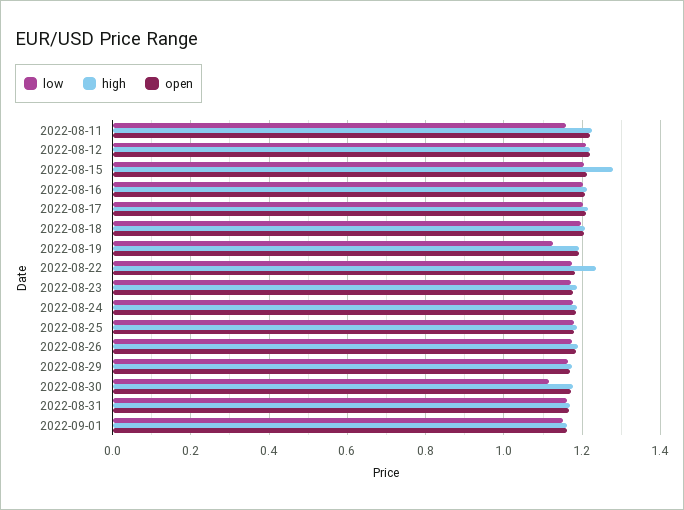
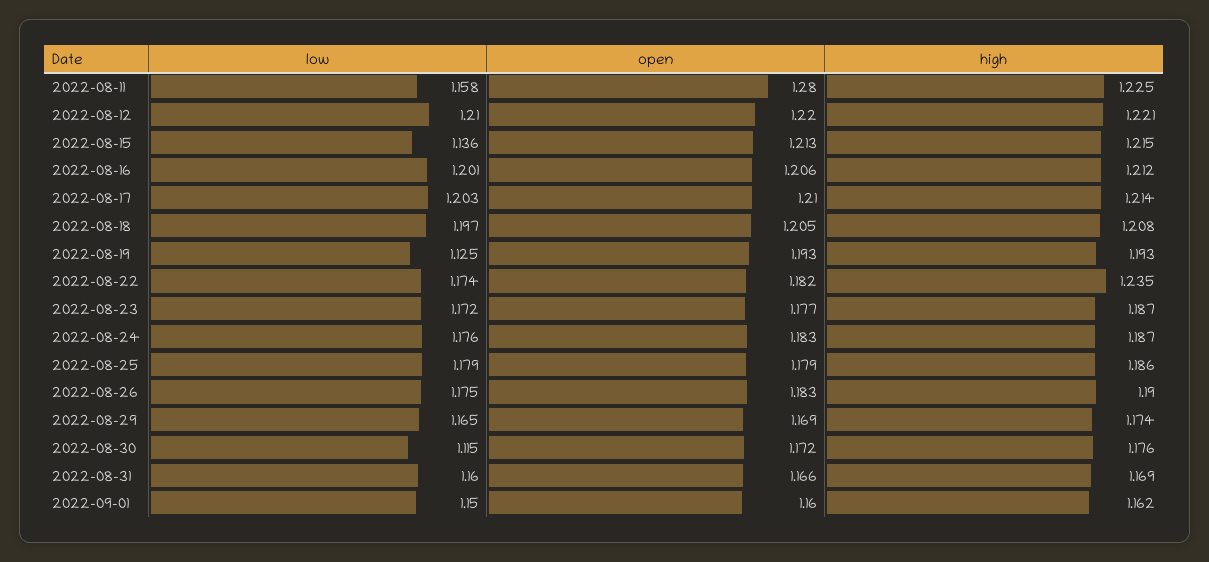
  {
    "low": {
      "2022-08-11": 1.158,
      "2022-08-12": 1.21,
-     "2022-08-15": 1.2,
+     "2022-08-15": 1.136,
      "2022-08-16": 1.201,
      "2022-08-17": 1.203,
      "2022-08-18": 1.197,
      "2022-08-19": 1.125,
      "2022-08-22": 1.174,
      "2022-08-23": 1.172,
      "2022-08-24": 1.176,
      "2022-08-25": 1.179,
      "2022-08-26": 1.175,
      "2022-08-29": 1.165,
      "2022-08-30": 1.115,
      "2022-08-31": 1.16,
      "2022-09-01": 1.15
    },
    "high": {
      "2022-08-11": 1.225,
      "2022-08-12": 1.221,
-     "2022-08-15": 1.28,
+     "2022-08-15": 1.215,
      "2022-08-16": 1.212,
      "2022-08-17": 1.214,
      "2022-08-18": 1.208,
      "2022-08-19": 1.193,
      "2022-08-22": 1.235,
      "2022-08-23": 1.187,
      "2022-08-24": 1.187,
      "2022-08-25": 1.186,
      "2022-08-26": 1.19,
      "2022-08-29": 1.174,
      "2022-08-30": 1.176,
      "2022-08-31": 1.169,
      "2022-09-01": 1.162
    },
    "open": {
-     "2022-08-11": 1.22,
+     "2022-08-11": 1.28,
      "2022-08-12": 1.22,
      "2022-08-15": 1.213,
      "2022-08-16": 1.206,
      "2022-08-17": 1.21,
      "2022-08-18": 1.205,
      "2022-08-19": 1.193,
      "2022-08-22": 1.182,
      "2022-08-23": 1.177,
      "2022-08-24": 1.183,
      "2022-08-25": 1.179,
      "2022-08-26": 1.183,
      "2022-08-29": 1.169,
      "2022-08-30": 1.172,
      "2022-08-31": 1.166,
      "2022-09-01": 1.16
    }
  }

